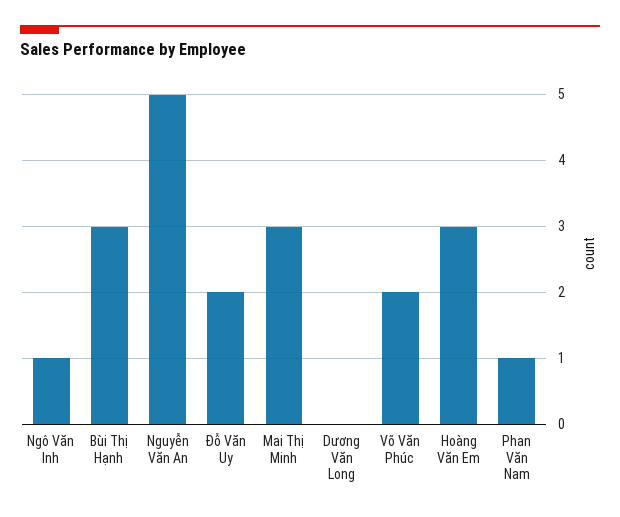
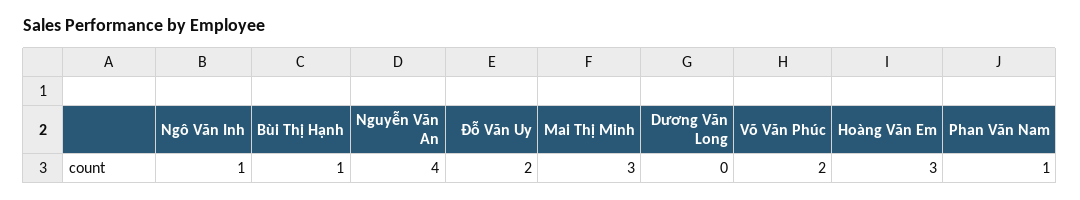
  {
    "Ngô Văn Inh": 1,
-   "Bùi Thị Hạnh": 3,
+   "Bùi Thị Hạnh": 1,
-   "Nguyễn Văn An": 5,
+   "Nguyễn Văn An": 4,
    "Đỗ Văn Uy": 2,
    "Mai Thị Minh": 3,
    "Dương Văn Long": 0,
    "Võ Văn Phúc": 2,
    "Hoàng Văn Em": 3,
    "Phan Văn Nam": 1
  }

